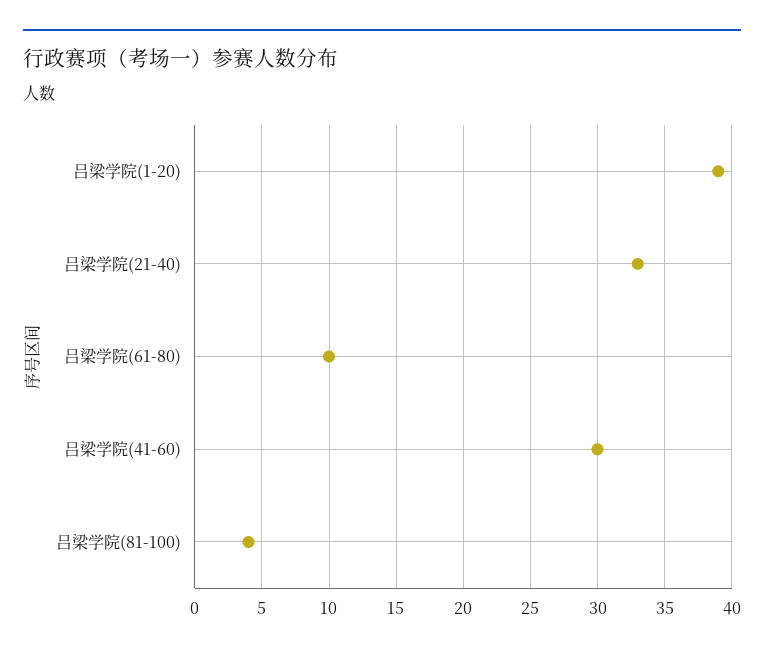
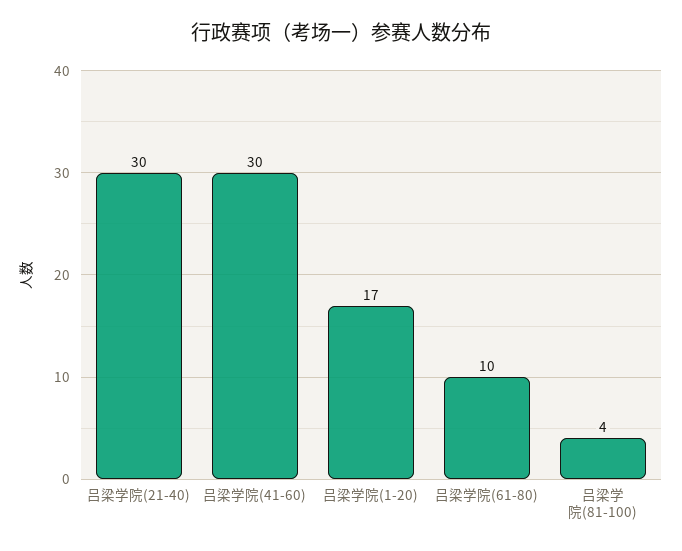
  {
-   "吕梁学院(1-20)": 39,
+   "吕梁学院(1-20)": 17,
-   "吕梁学院(21-40)": 33,
+   "吕梁学院(21-40)": 30,
    "吕梁学院(61-80)": 10,
    "吕梁学院(41-60)": 30,
    "吕梁学院(81-100)": 4
  }

